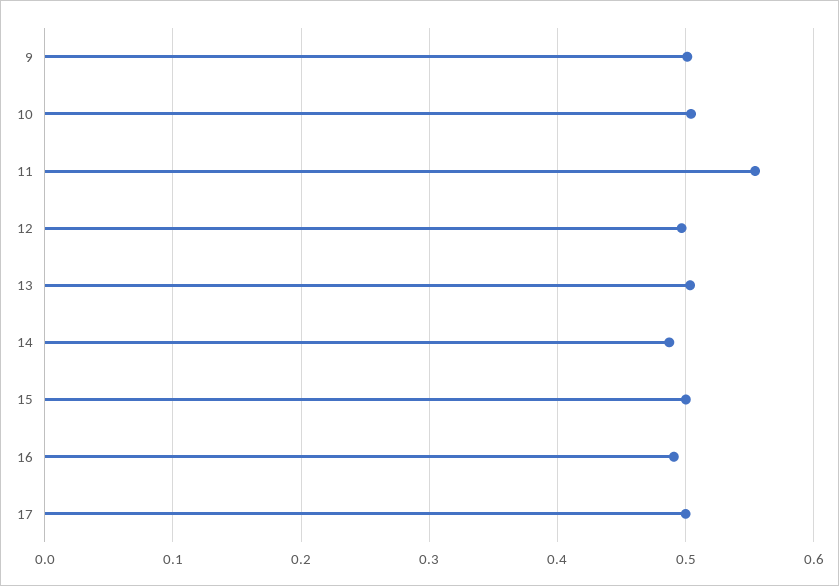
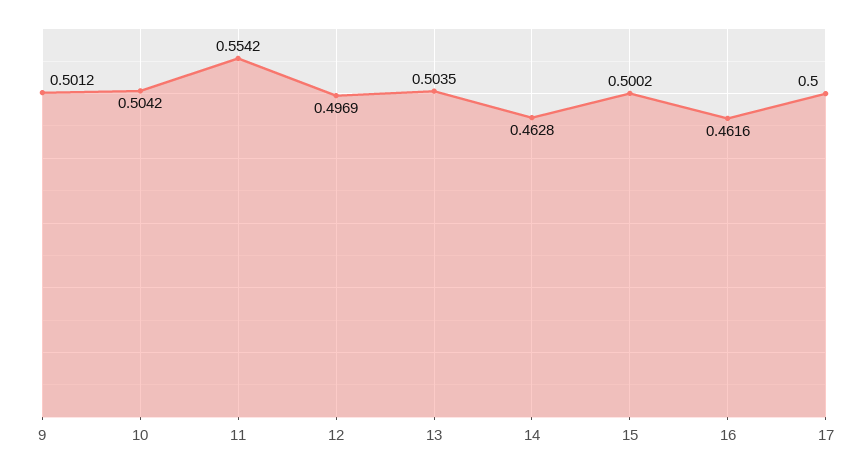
  {
    "9": 0.5012,
    "10": 0.5042,
    "11": 0.5542,
    "12": 0.4969,
    "13": 0.5035,
-   "14": 0.49,
+   "14": 0.4628,
    "15": 0.5002,
-   "16": 0.49,
+   "16": 0.4616,
    "17": 0.5
  }

